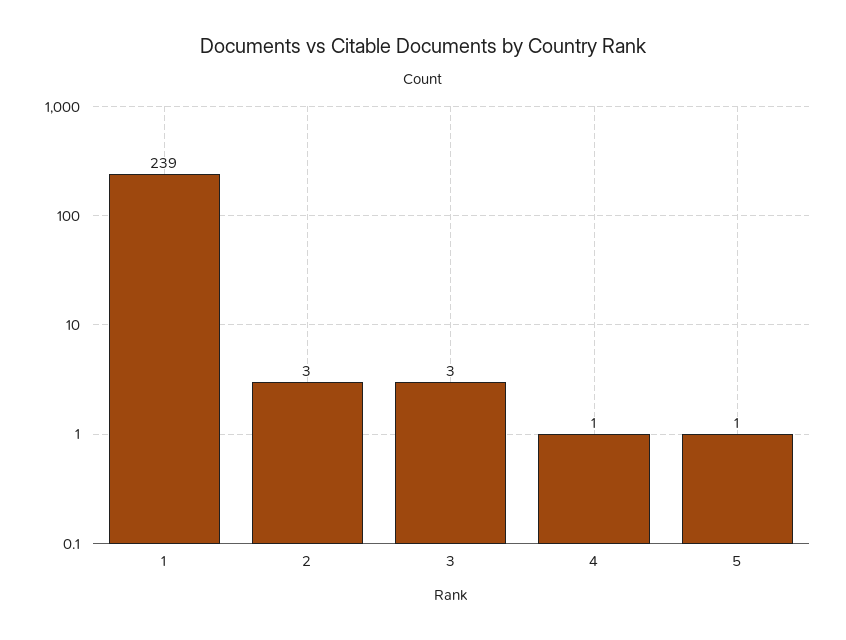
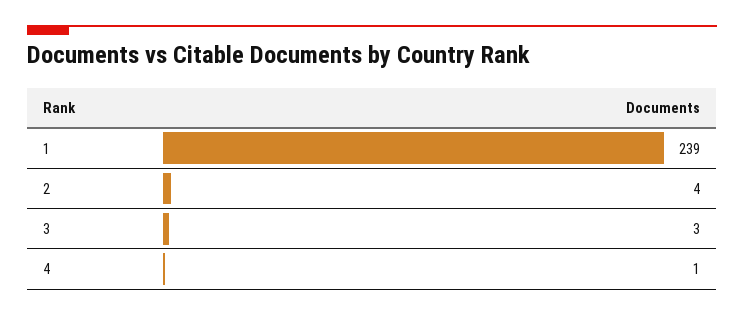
  {
    "1": 239,
-   "2": 3,
+   "2": 4,
    "3": 3,
-   "4": 1,
+   "4": 1
-   "5": 1
  }

